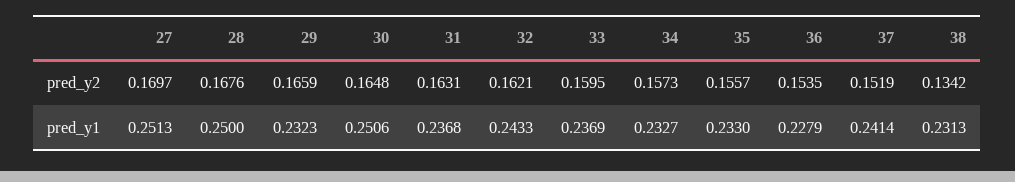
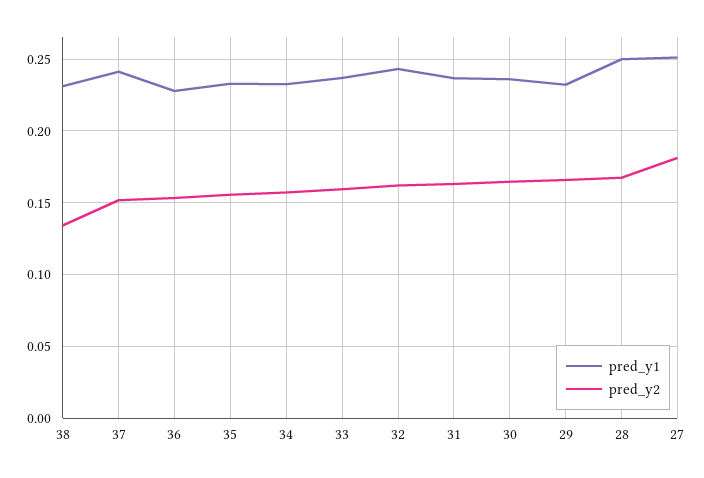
  {
    "pred_y2": {
-     "27": 0.1697,
+     "27": 0.18,
      "28": 0.1676,
      "29": 0.1659,
      "30": 0.1648,
      "31": 0.1631,
      "32": 0.1621,
      "33": 0.1595,
      "34": 0.1573,
      "35": 0.1557,
      "36": 0.1535,
      "37": 0.1519,
      "38": 0.1342
    },
    "pred_y1": {
      "27": 0.2513,
      "28": 0.25,
      "29": 0.2323,
-     "30": 0.2506,
+     "30": 0.235,
      "31": 0.2368,
      "32": 0.2433,
      "33": 0.2369,
      "34": 0.2327,
      "35": 0.233,
      "36": 0.2279,
      "37": 0.2414,
      "38": 0.2313
    }
  }

